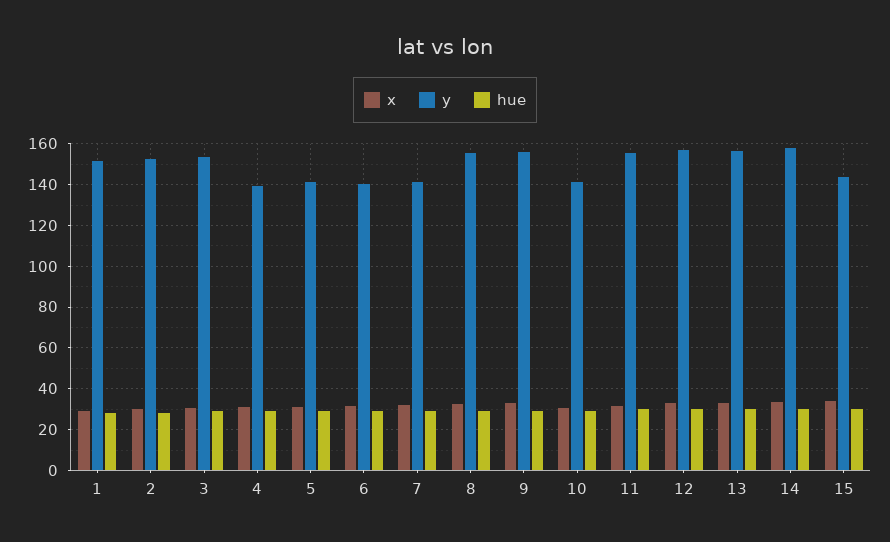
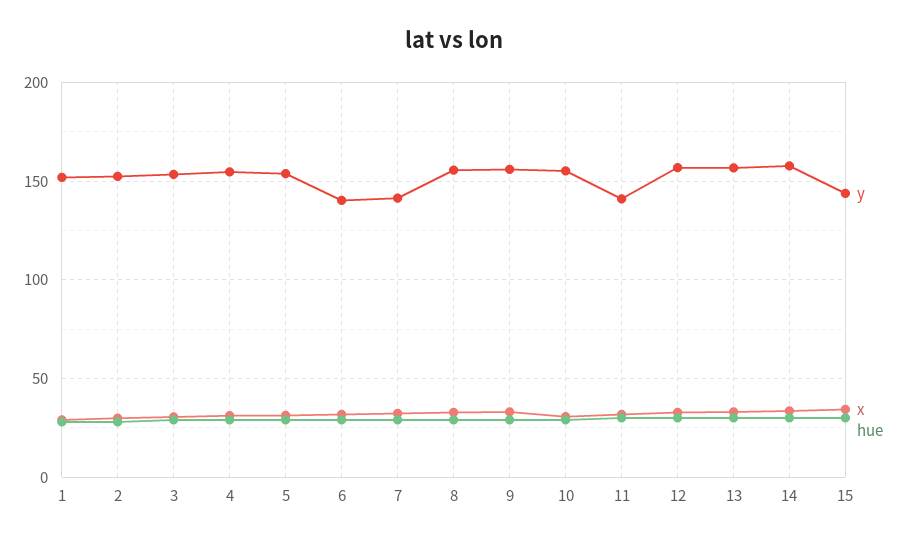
  {
    "x": {
      "1": 30,
      "2": 30,
      "3": 30,
      "4": 30,
      "5": 30,
      "6": 30,
      "7": 30,
      "8": 35,
      "9": 35,
      "10": 30,
      "11": 30,
      "12": 35,
      "13": 35,
      "14": 35,
      "15": 35
    },
    "y": {
      "1": 150,
      "2": 150,
      "3": 155,
-     "4": 140,
+     "4": 155,
-     "5": 140,
+     "5": 155,
      "6": 140,
      "7": 140,
      "8": 155,
      "9": 155,
-     "10": 140,
+     "10": 155,
-     "11": 155,
+     "11": 140,
      "12": 155,
      "13": 155,
      "14": 160,
      "15": 145
    },
    "hue": {
      "1": 30,
      "2": 30,
      "3": 30,
      "4": 30,
      "5": 30,
      "6": 30,
      "7": 30,
      "8": 30,
      "9": 30,
      "10": 30,
      "11": 30,
      "12": 30,
      "13": 30,
      "14": 30,
      "15": 30
    }
  }

